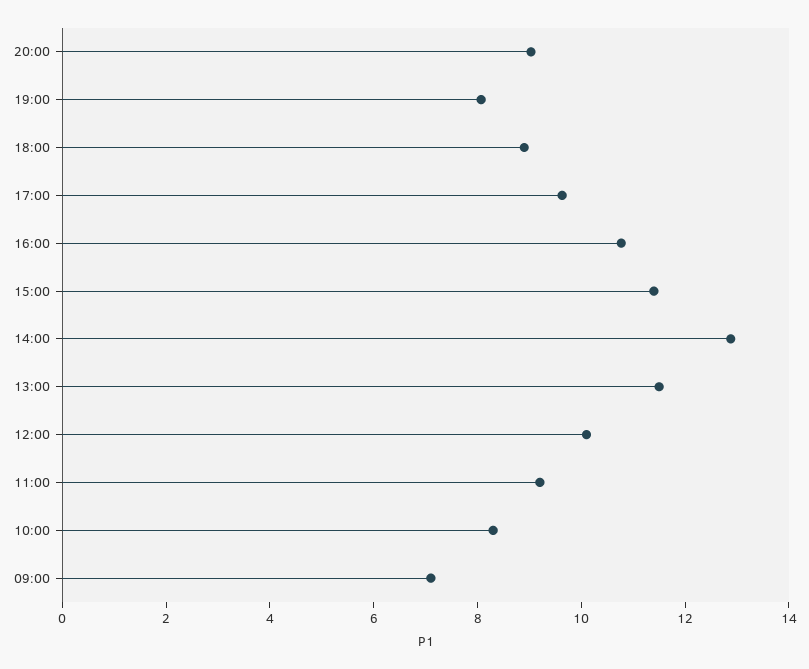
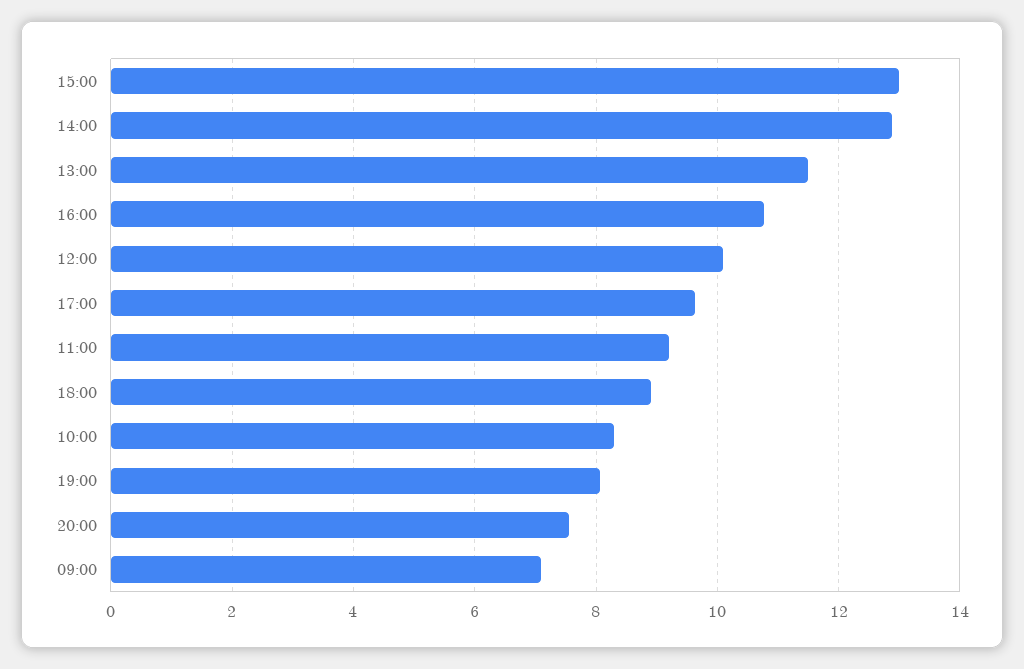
  {
-   "20:00": 9,
+   "20:00": 7.6,
    "19:00": 8,
    "18:00": 9,
    "17:00": 9.6,
    "16:00": 10.8,
-   "15:00": 11.5,
+   "15:00": 13,
    "14:00": 12.8,
    "13:00": 11.6,
    "12:00": 10.2,
    "11:00": 9.2,
    "10:00": 8.4,
    "09:00": 7.2
  }

